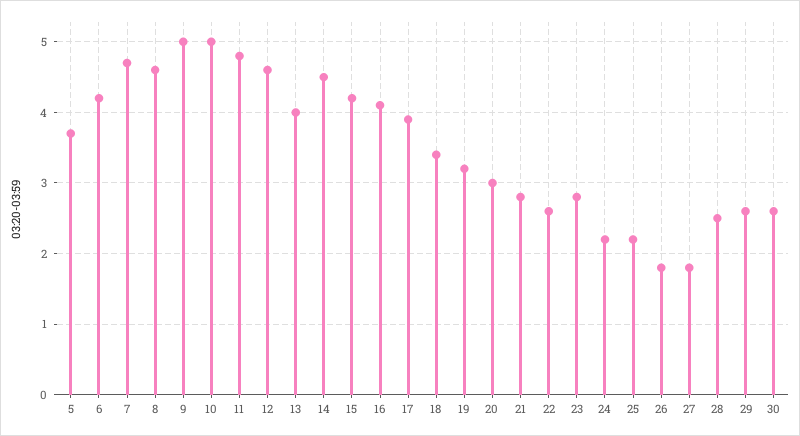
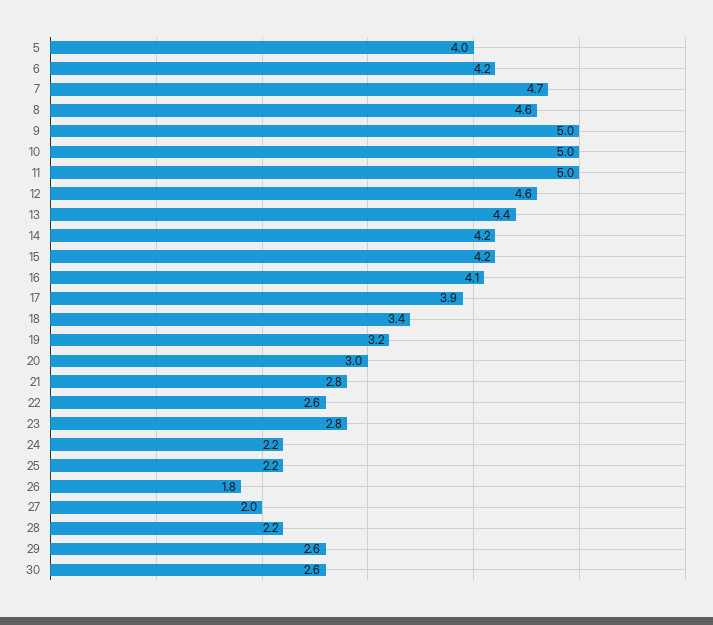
  {
-   "5": 3.7,
+   "5": 4,
    "6": 4.2,
    "7": 4.7,
    "8": 4.6,
    "9": 5,
    "10": 5,
-   "11": 4.8,
+   "11": 5,
    "12": 4.6,
-   "13": 4,
+   "13": 4.4,
-   "14": 4.5,
+   "14": 4.2,
    "15": 4.2,
    "16": 4.1,
    "17": 3.9,
    "18": 3.4,
    "19": 3.2,
    "20": 3,
    "21": 2.8,
    "22": 2.6,
    "23": 2.8,
    "24": 2.2,
    "25": 2.2,
    "26": 1.8,
-   "27": 1.8,
+   "27": 2,
-   "28": 2.5,
+   "28": 2.2,
    "29": 2.6,
    "30": 2.6
  }

